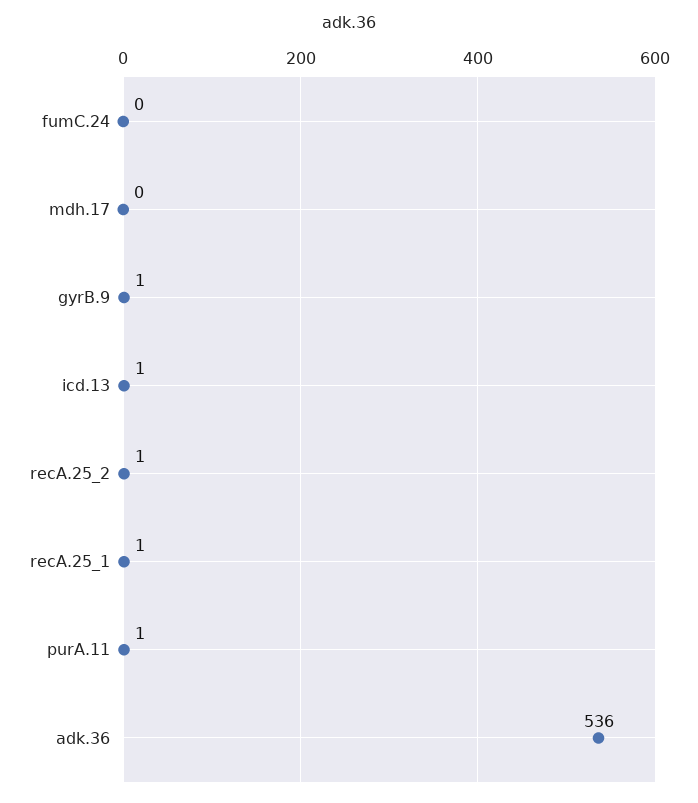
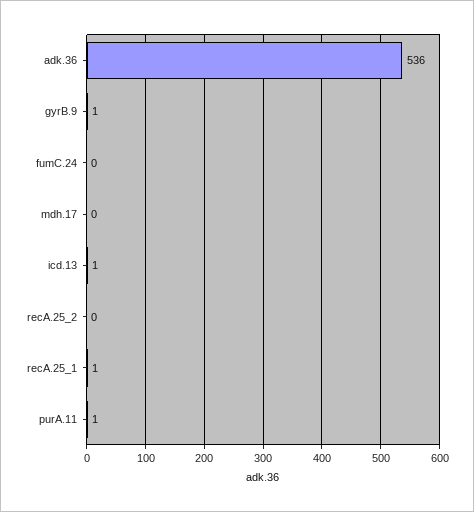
  {
    "fumC.24": 0,
    "mdh.17": 0,
    "gyrB.9": 1,
    "icd.13": 1,
-   "recA.25_2": 1,
+   "recA.25_2": 0,
    "recA.25_1": 1,
    "purA.11": 1,
    "adk.36": 536
  }

